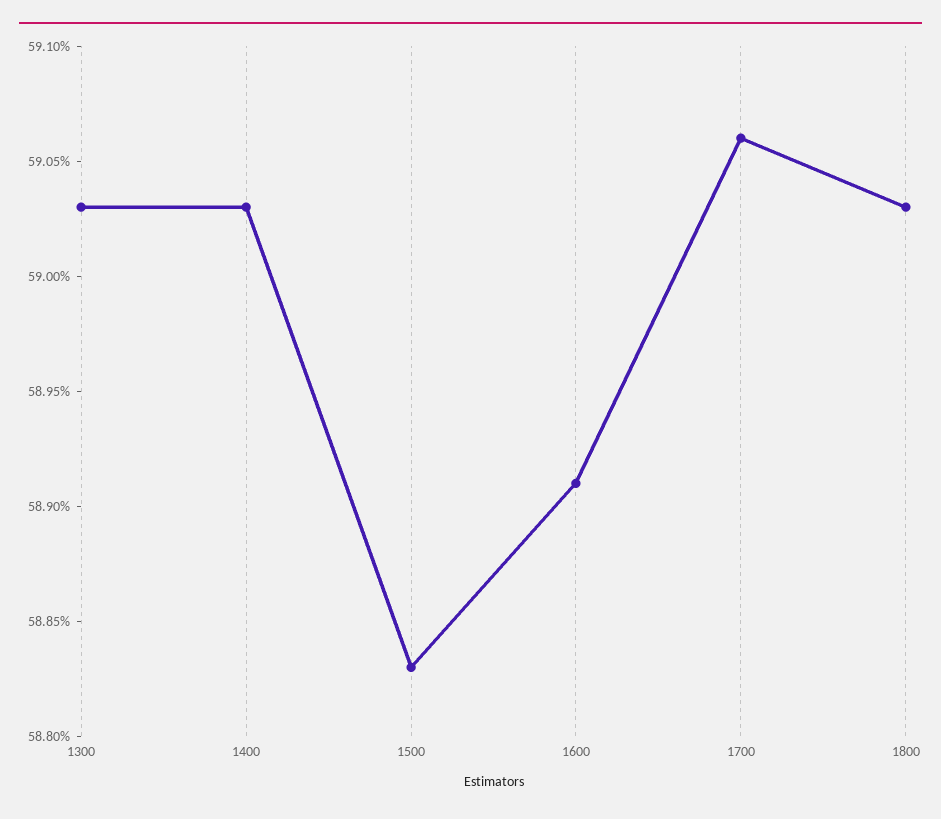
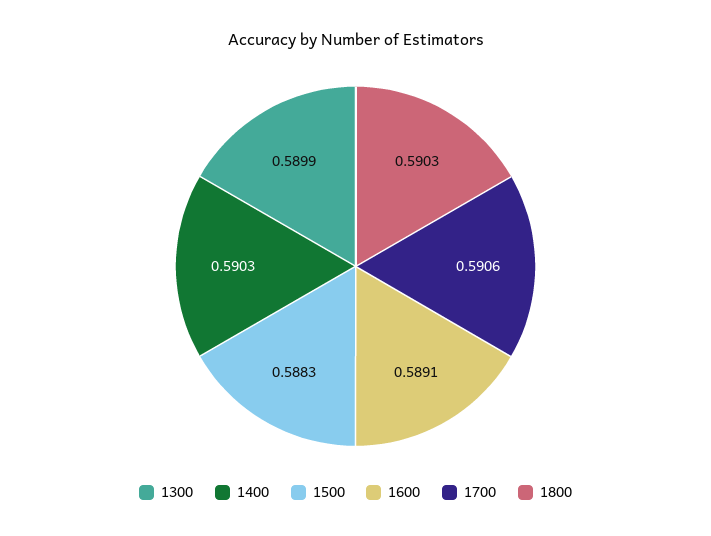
  {
-   "1300": 0.5903,
+   "1300": 0.5899,
    "1400": 0.5903,
    "1500": 0.5883,
    "1600": 0.5891,
    "1700": 0.5906,
    "1800": 0.5903
  }

